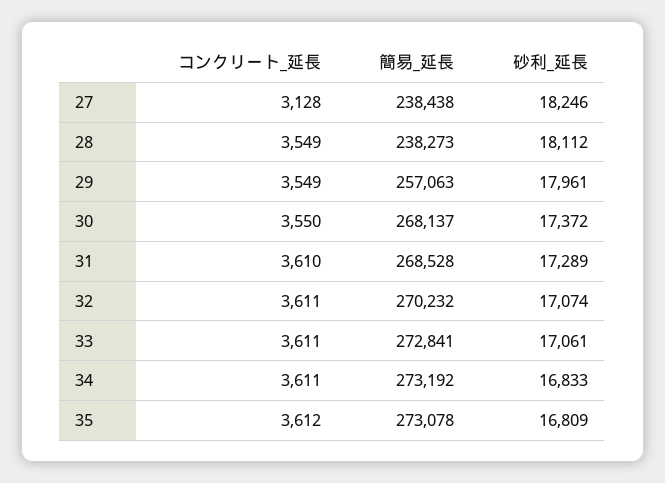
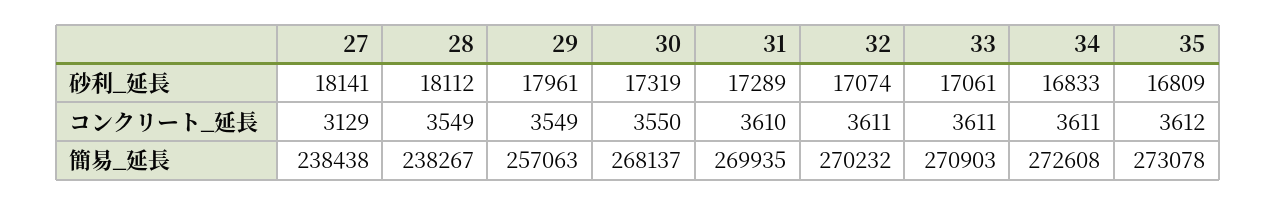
  {
    "コンクリート_延長": {
-     "27": 3128,
+     "27": 3129,
      "28": 3549,
      "29": 3549,
      "30": 3550,
      "31": 3610,
      "32": 3611,
      "33": 3611,
      "34": 3611,
      "35": 3612
    },
    "簡易_延長": {
      "27": 238438,
-     "28": 238273,
+     "28": 238267,
      "29": 257063,
      "30": 268137,
-     "31": 268528,
+     "31": 269935,
      "32": 270232,
-     "33": 272841,
+     "33": 270903,
-     "34": 273192,
+     "34": 272608,
      "35": 273078
    },
    "砂利_延長": {
-     "27": 18246,
+     "27": 18141,
      "28": 18112,
      "29": 17961,
-     "30": 17372,
+     "30": 17319,
      "31": 17289,
      "32": 17074,
      "33": 17061,
      "34": 16833,
      "35": 16809
    }
  }

